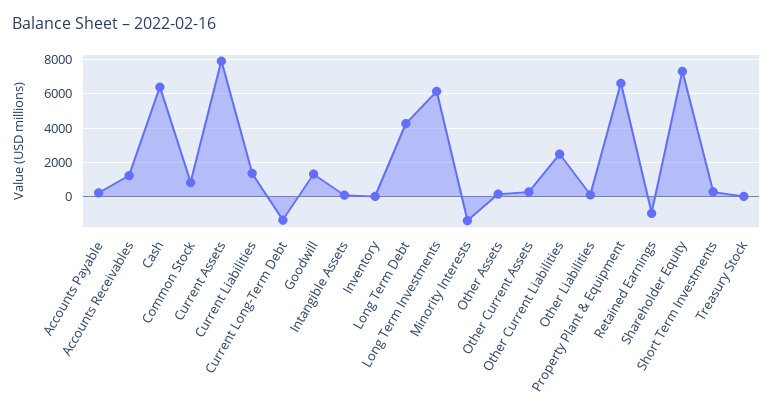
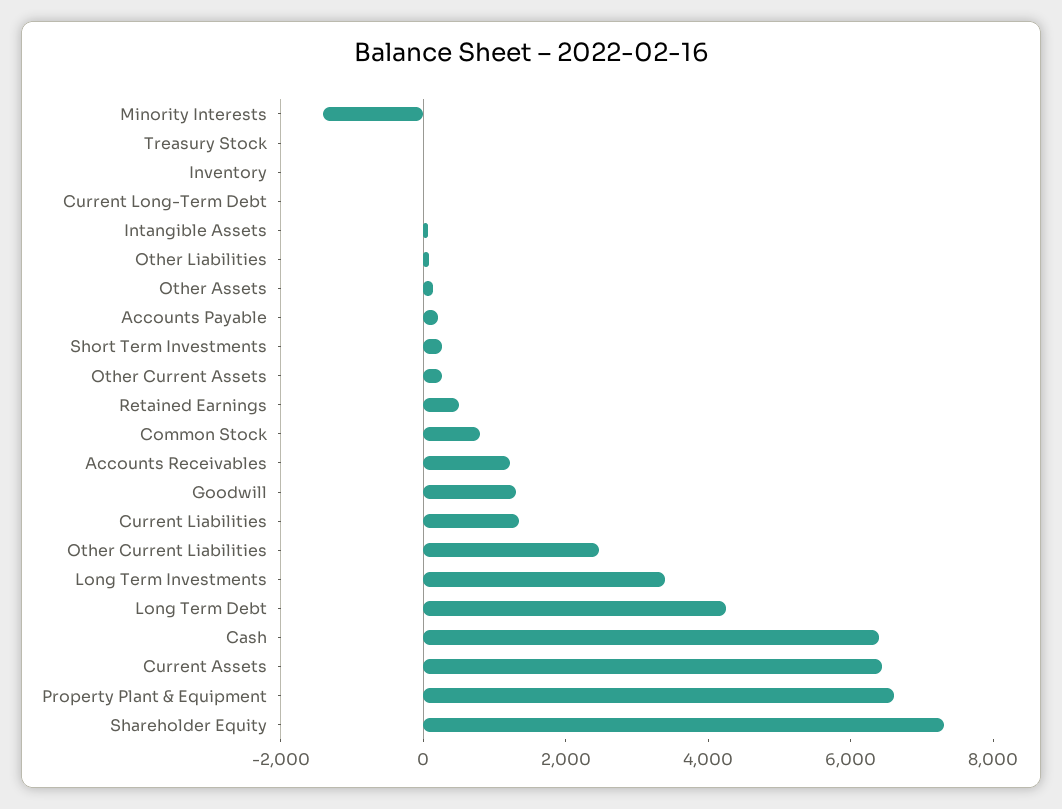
  {
    "Accounts Payable": 0,
    "Accounts Receivables": 1000,
    "Cash": 6500,
    "Common Stock": 1000,
-   "Current Assets": 8000,
+   "Current Assets": 6500,
    "Current Liabilities": 1500,
-   "Current Long-Term Debt": -1500,
+   "Current Long-Term Debt": 0,
    "Goodwill": 1500,
    "Intangible Assets": 0,
    "Inventory": 0,
    "Long Term Debt": 4500,
-   "Long Term Investments": 6000,
+   "Long Term Investments": 3500,
    "Minority Interests": -1500,
    "Other Assets": 0,
    "Other Current Assets": 500,
    "Other Current Liabilities": 2500,
    "Other Liabilities": 0,
    "Property Plant & Equipment": 6500,
-   "Retained Earnings": -1000,
+   "Retained Earnings": 500,
    "Shareholder Equity": 7500,
    "Short Term Investments": 500,
    "Treasury Stock": 0
  }

